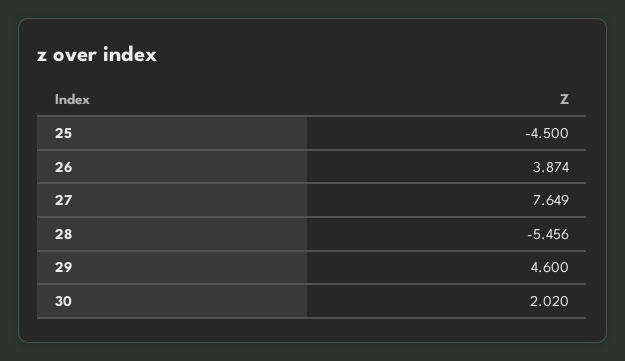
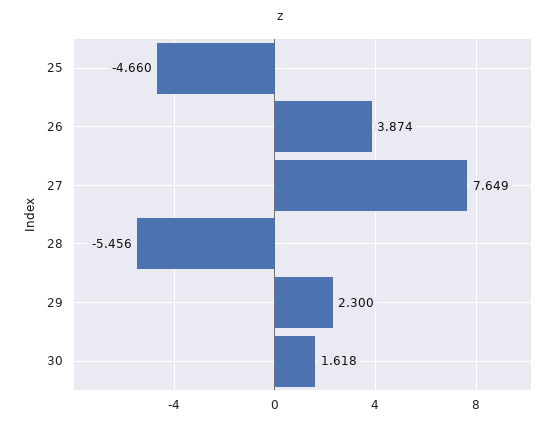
  {
-   "25": -4.5,
+   "25": -4.66,
    "26": 3.874,
    "27": 7.649,
    "28": -5.456,
-   "29": 4.6,
+   "29": 2.3,
-   "30": 2.02
+   "30": 1.618
  }

